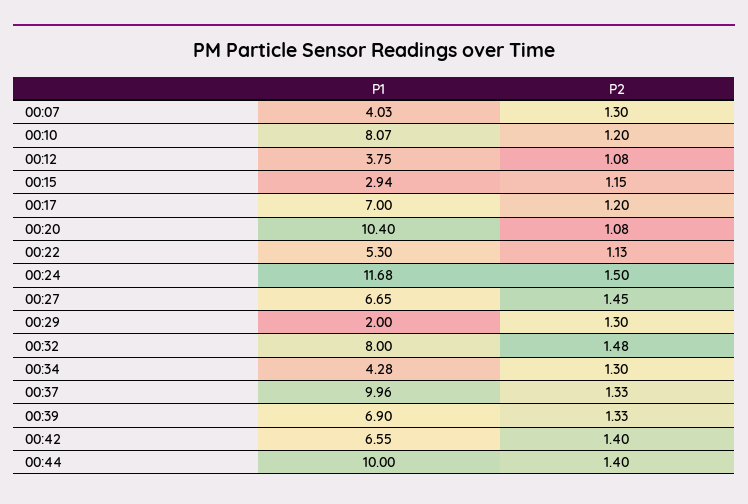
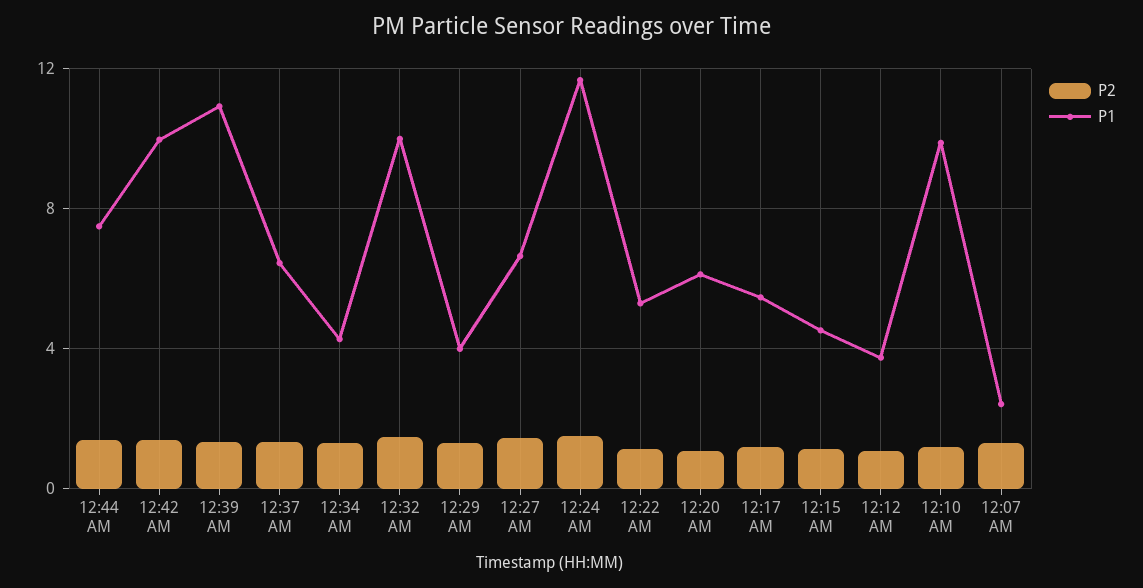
  {
    "P1": {
-     "00:07": 4.03,
+     "00:07": 2.5,
-     "00:10": 8.07,
+     "00:10": 10,
      "00:12": 3.75,
-     "00:15": 2.94,
+     "00:15": 4.5,
-     "00:17": 7,
+     "00:17": 5.5,
-     "00:20": 10.4,
+     "00:20": 6,
      "00:22": 5.3,
      "00:24": 11.68,
      "00:27": 6.65,
-     "00:29": 2,
+     "00:29": 4,
-     "00:32": 8,
+     "00:32": 10,
      "00:34": 4.28,
-     "00:37": 9.96,
+     "00:37": 6.5,
-     "00:39": 6.9,
+     "00:39": 11,
-     "00:42": 6.55,
+     "00:42": 10,
-     "00:44": 10
+     "00:44": 7.5
    },
    "P2": {
      "00:07": 1.3,
      "00:10": 1.2,
      "00:12": 1.08,
      "00:15": 1.15,
      "00:17": 1.2,
      "00:20": 1.08,
      "00:22": 1.13,
      "00:24": 1.5,
      "00:27": 1.45,
      "00:29": 1.3,
      "00:32": 1.48,
      "00:34": 1.3,
      "00:37": 1.33,
      "00:39": 1.33,
      "00:42": 1.4,
      "00:44": 1.4
    }
  }

